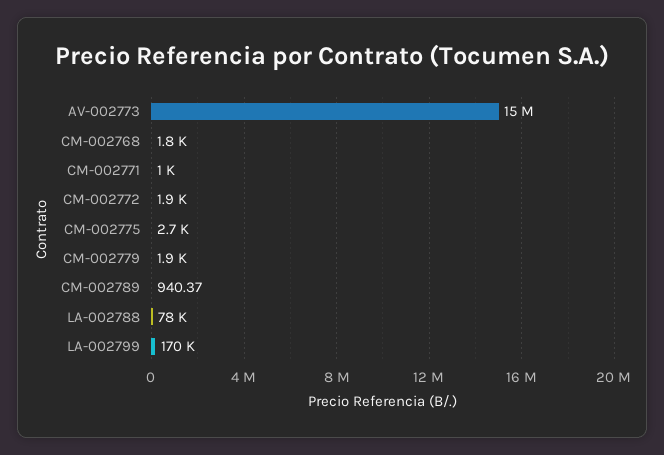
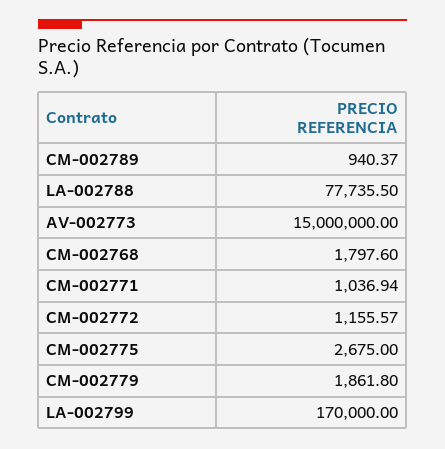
  {
    "AV-002773": 15000000,
    "CM-002768": 1797.6,
    "CM-002771": 1036.94,
-   "CM-002772": 1900,
+   "CM-002772": 1155.57,
    "CM-002775": 2675,
    "CM-002779": 1861.8,
    "CM-002789": 940.37,
    "LA-002788": 77735.5,
    "LA-002799": 170000
  }

